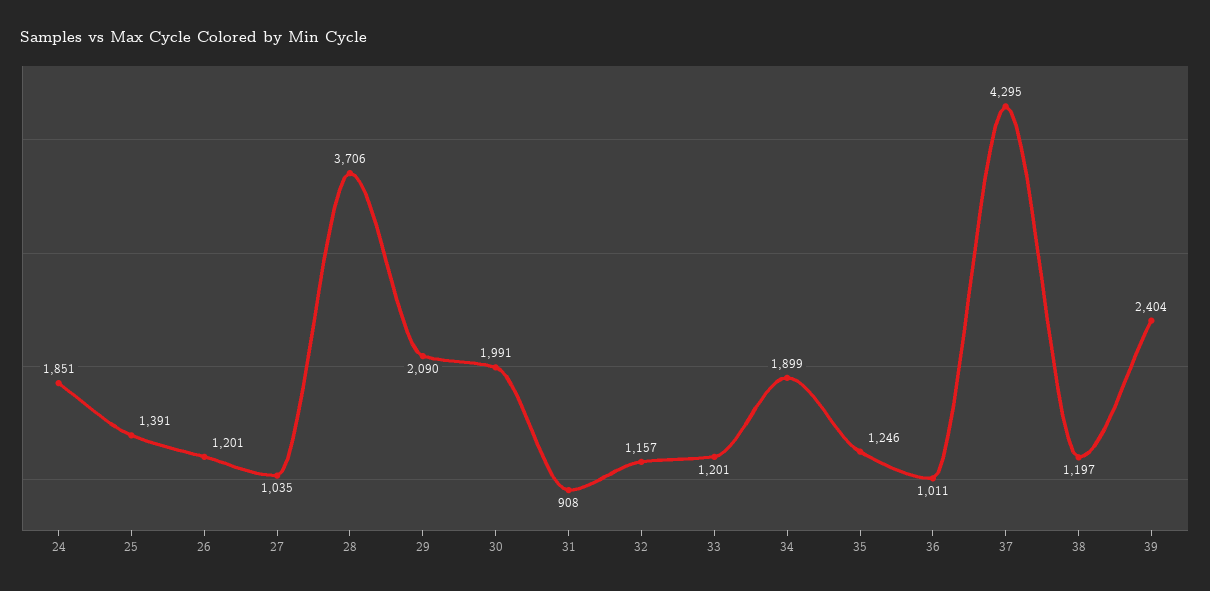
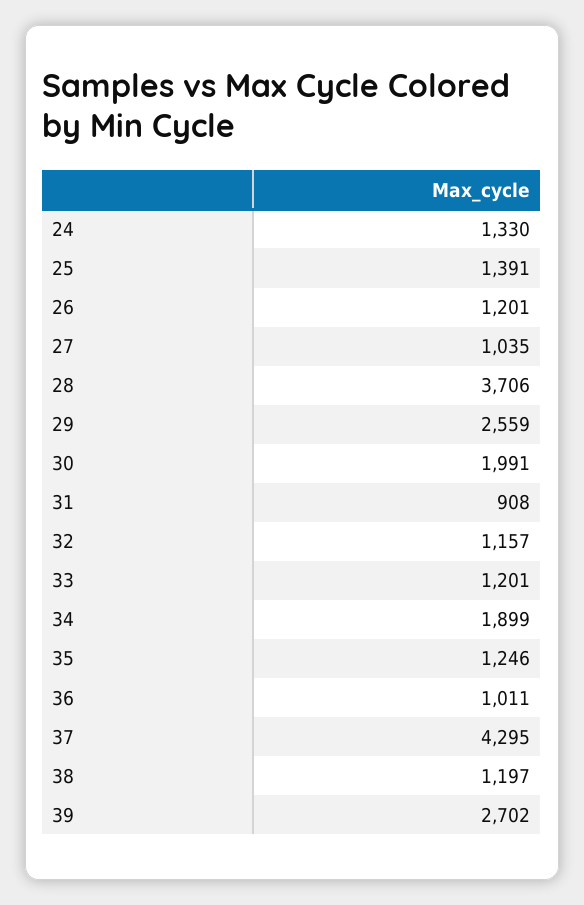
  {
-   "24": 1851,
+   "24": 1330,
    "25": 1391,
    "26": 1201,
    "27": 1035,
    "28": 3706,
-   "29": 2090,
+   "29": 2559,
    "30": 1991,
    "31": 908,
    "32": 1157,
    "33": 1201,
    "34": 1899,
    "35": 1246,
    "36": 1011,
    "37": 4295,
    "38": 1197,
-   "39": 2404
+   "39": 2702
  }

